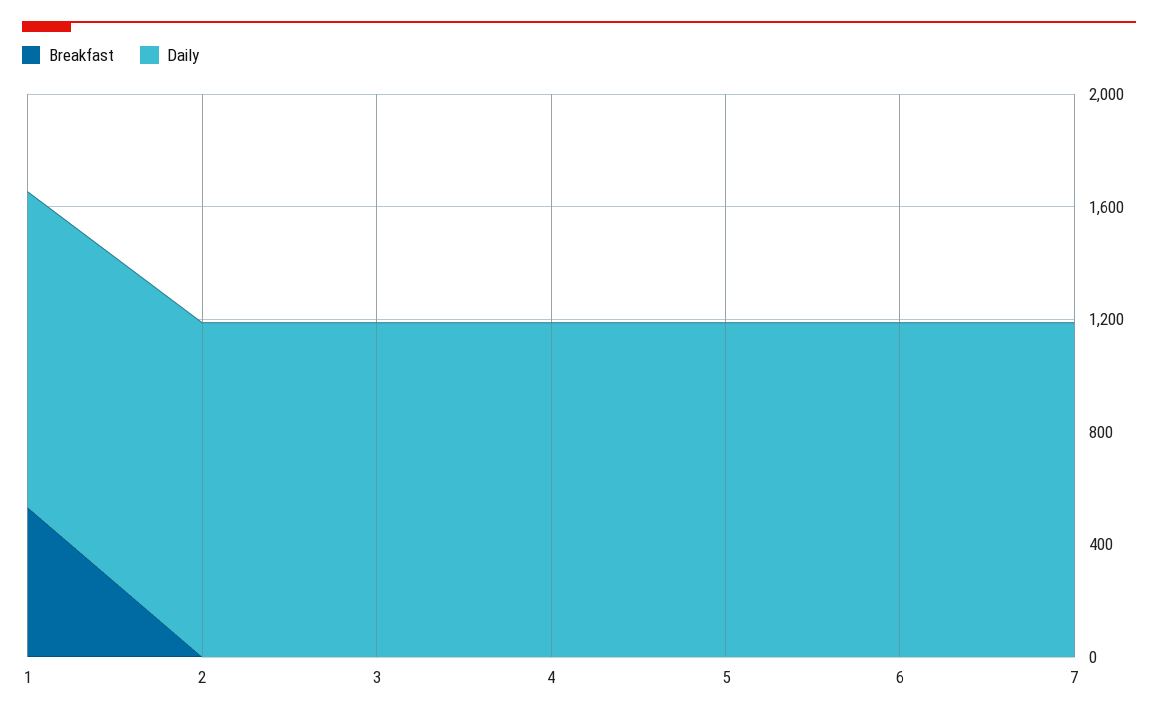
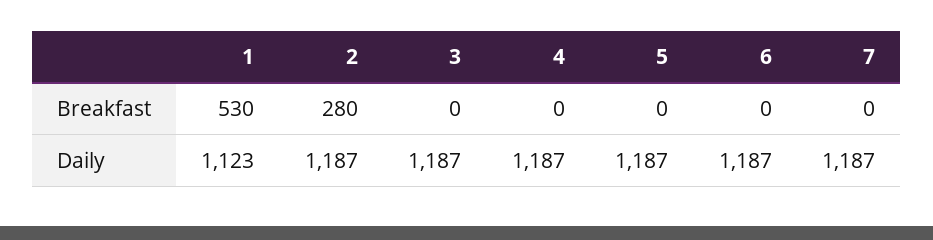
  {
    "Breakfast": {
      "1": 530,
-     "2": 0,
+     "2": 280,
      "3": 0,
      "4": 0,
      "5": 0,
      "6": 0,
      "7": 0
    },
    "Daily": {
      "1": 1123,
      "2": 1187,
      "3": 1187,
      "4": 1187,
      "5": 1187,
      "6": 1187,
      "7": 1187
    }
  }

